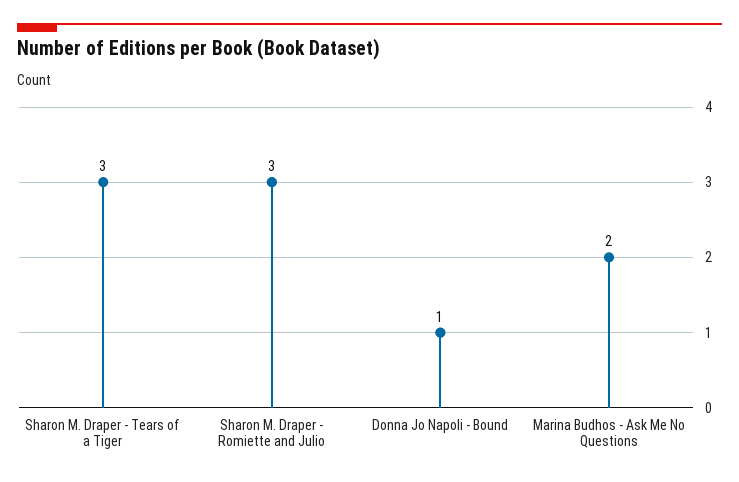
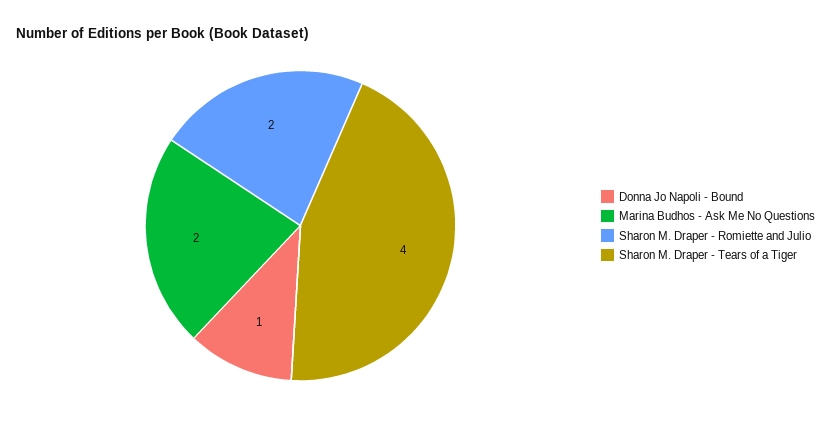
  {
-   "Sharon M. Draper - Tears of a Tiger": 3,
+   "Sharon M. Draper - Tears of a Tiger": 4,
-   "Sharon M. Draper - Romiette and Julio": 3,
+   "Sharon M. Draper - Romiette and Julio": 2,
    "Donna Jo Napoli - Bound": 1,
    "Marina Budhos - Ask Me No Questions": 2
  }

